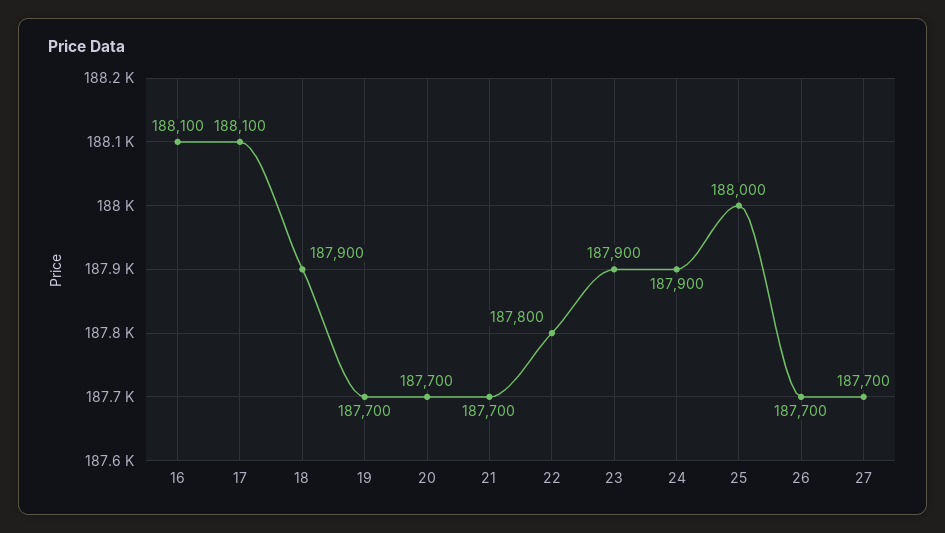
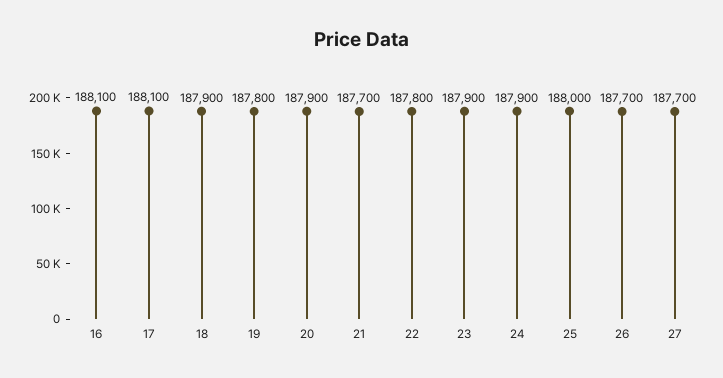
  {
    "16": 188100,
    "17": 188100,
    "18": 187900,
-   "19": 187700,
+   "19": 187800,
-   "20": 187700,
+   "20": 187900,
    "21": 187700,
    "22": 187800,
    "23": 187900,
    "24": 187900,
    "25": 188000,
    "26": 187700,
    "27": 187700
  }

